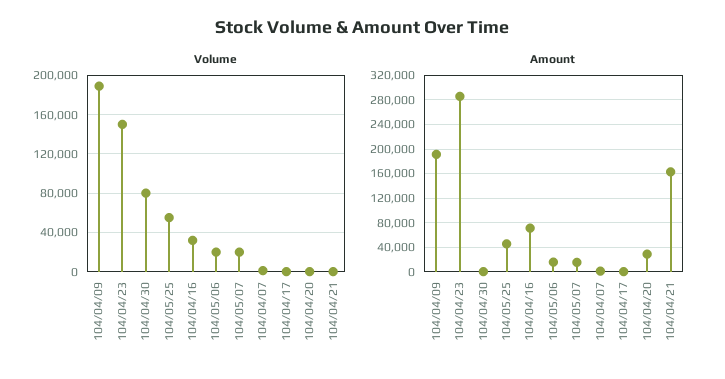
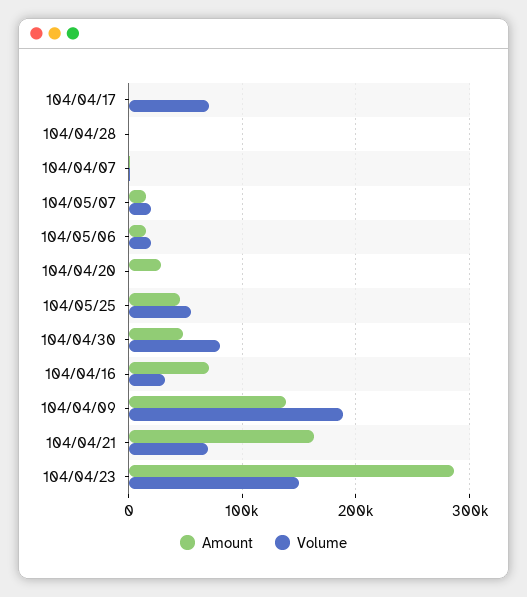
  {
    "Volume": {
      "104/04/09": 190000,
      "104/04/23": 150000,
      "104/04/30": 80000,
      "104/05/25": 60000,
      "104/04/16": 30000,
      "104/05/06": 20000,
      "104/05/07": 20000,
      "104/04/07": 0,
-     "104/04/17": 0,
+     "104/04/17": 70000,
      "104/04/20": 0,
-     "104/04/21": 0
+     "104/04/21": 70000,
+     "104/04/28": 0
    },
    "Amount": {
-     "104/04/09": 190000,
+     "104/04/09": 140000,
      "104/04/23": 290000,
-     "104/04/30": 0,
+     "104/04/30": 50000,
      "104/05/25": 50000,
      "104/04/16": 70000,
      "104/05/06": 20000,
      "104/05/07": 20000,
      "104/04/07": 0,
      "104/04/17": 0,
      "104/04/20": 30000,
-     "104/04/21": 160000
+     "104/04/21": 160000,
+     "104/04/28": 0
    }
  }

